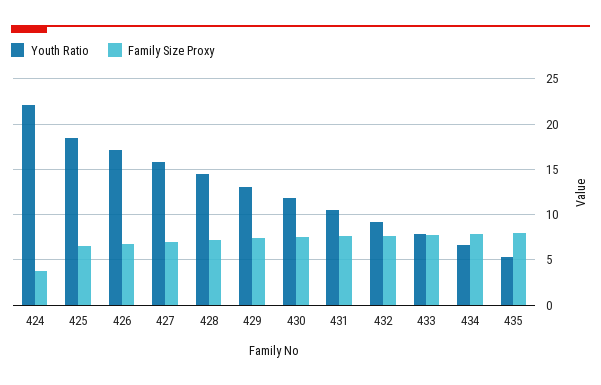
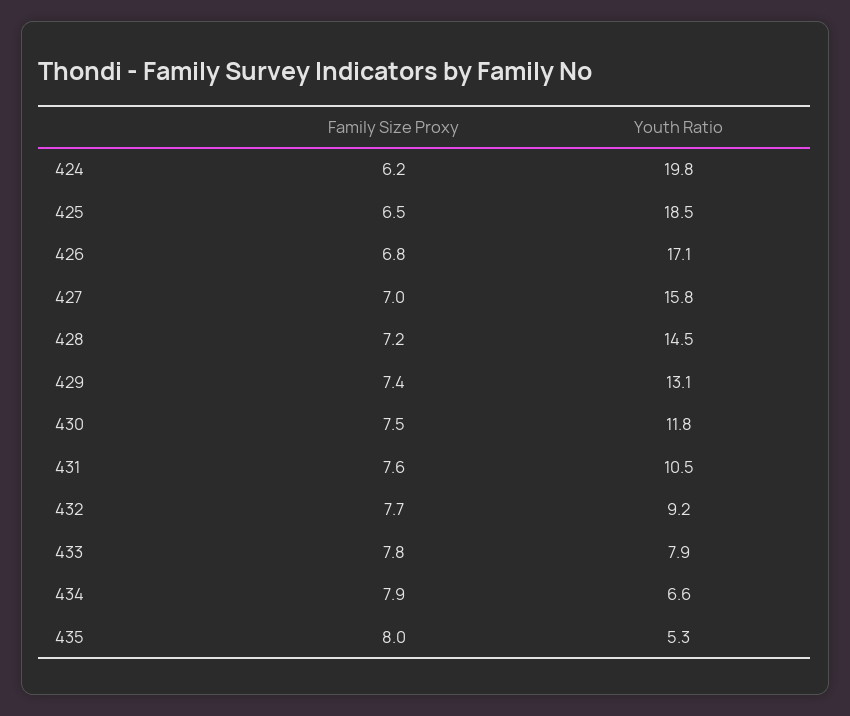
  {
    "Youth Ratio": {
-     "424": 22,
+     "424": 19.8,
      "425": 18.5,
      "426": 17.1,
      "427": 15.8,
      "428": 14.5,
      "429": 13.1,
      "430": 11.8,
      "431": 10.5,
      "432": 9.2,
      "433": 7.9,
      "434": 6.6,
      "435": 5.3
    },
    "Family Size Proxy": {
-     "424": 4,
+     "424": 6.2,
      "425": 6.5,
      "426": 6.8,
      "427": 7,
      "428": 7.2,
      "429": 7.4,
      "430": 7.5,
      "431": 7.6,
      "432": 7.7,
      "433": 7.8,
      "434": 7.9,
      "435": 8
    }
  }

